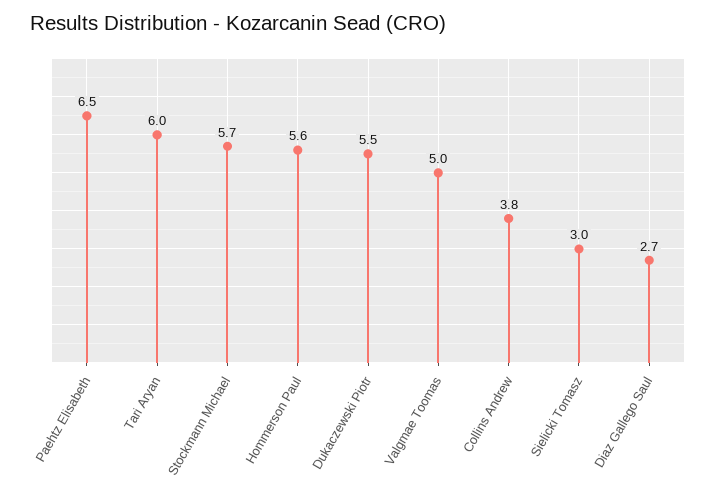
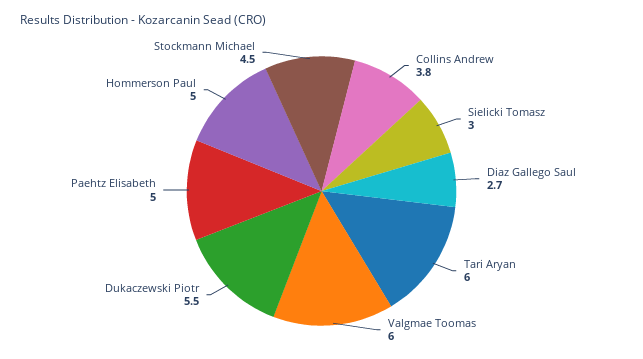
  {
-   "Paehtz Elisabeth": 6.5,
+   "Paehtz Elisabeth": 5,
    "Tari Aryan": 6,
-   "Stockmann Michael": 5.7,
+   "Stockmann Michael": 4.5,
-   "Hommerson Paul": 5.6,
+   "Hommerson Paul": 5,
    "Dukaczewski Piotr": 5.5,
-   "Valgmae Toomas": 5,
+   "Valgmae Toomas": 6,
    "Collins Andrew": 3.8,
    "Sielicki Tomasz": 3,
    "Diaz Gallego Saul": 2.7
  }

